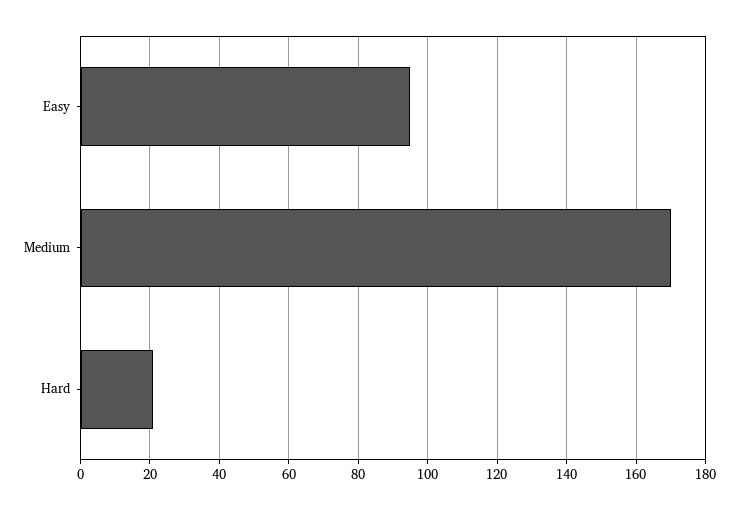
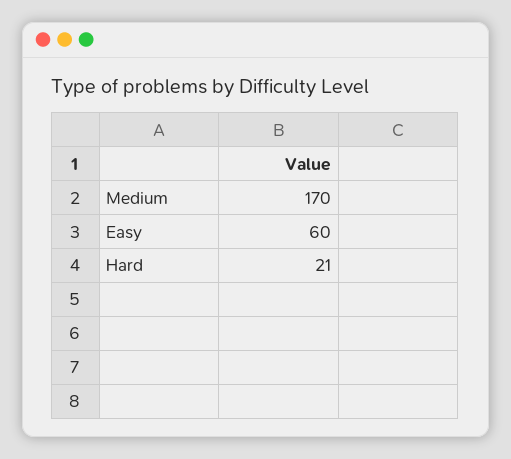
  {
-   "Easy": 95,
+   "Easy": 60,
    "Medium": 170,
    "Hard": 21
  }

